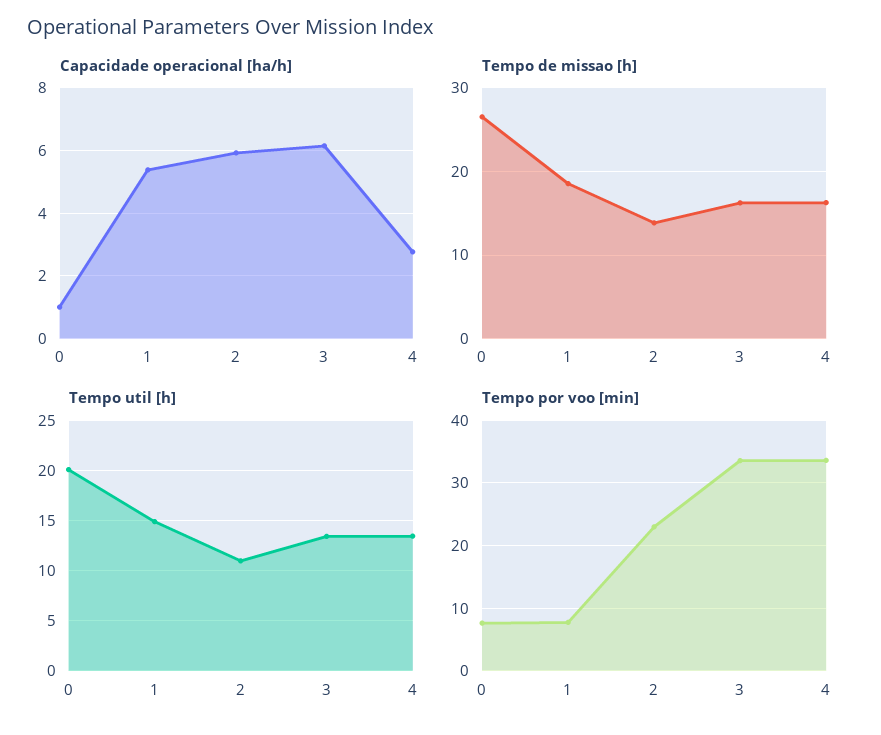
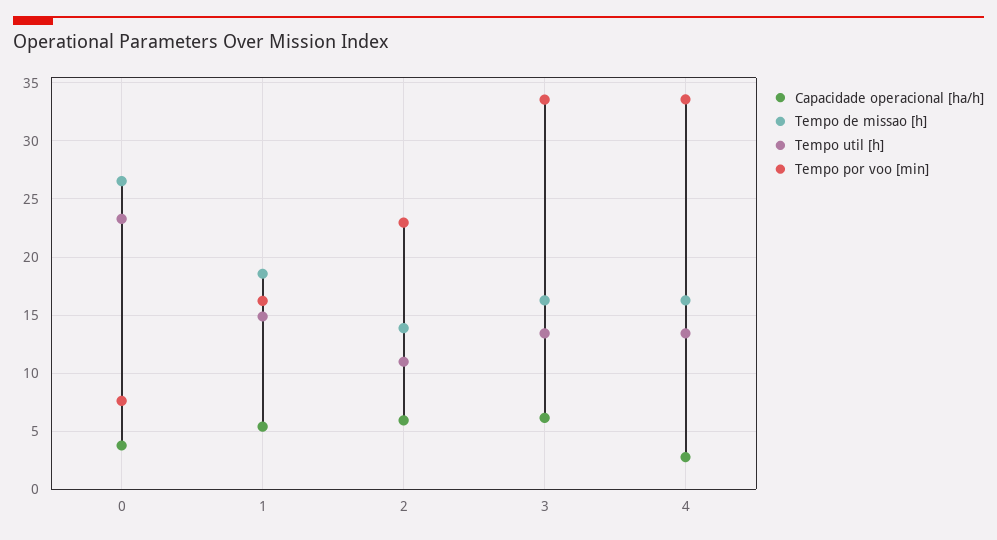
  {
    "Capacidade operacional [ha/h]": {
-     "0": 1,
+     "0": 4,
      "1": 5.4,
      "2": 6,
      "3": 6.2,
      "4": 2.8
    },
    "Tempo de missao [h]": {
      "0": 27,
      "1": 19,
      "2": 14,
      "3": 16,
      "4": 16
    },
    "Tempo util [h]": {
-     "0": 20,
+     "0": 23,
      "1": 15,
      "2": 11,
      "3": 13,
      "4": 13
    },
    "Tempo por voo [min]": {
      "0": 8,
-     "1": 8,
+     "1": 16,
      "2": 23,
      "3": 34,
      "4": 34
    }
  }

